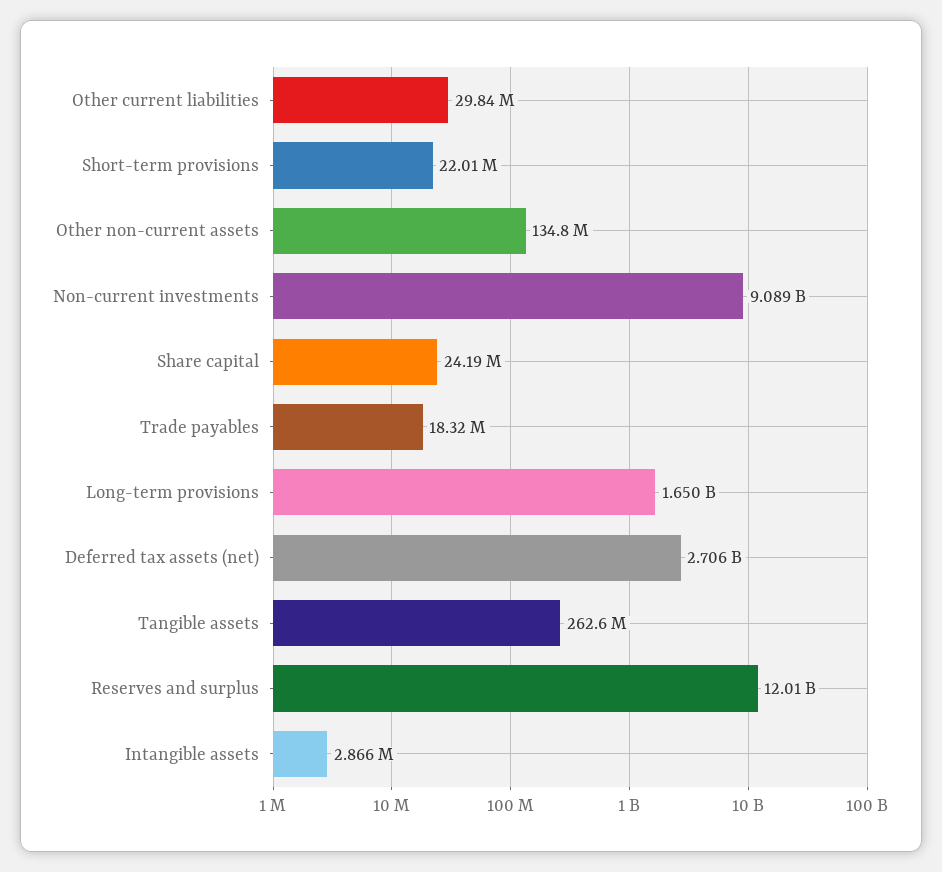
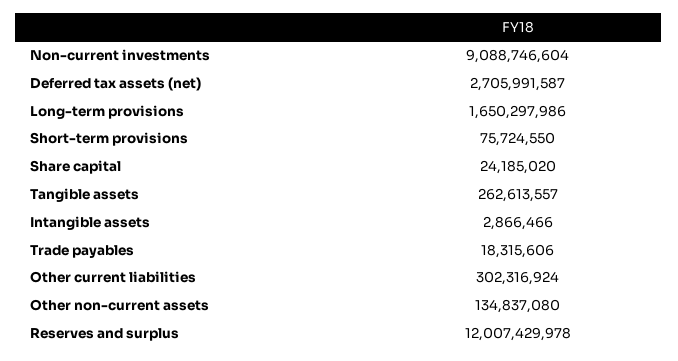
  {
-   "Other current liabilities": 29840000,
+   "Other current liabilities": 302316924,
-   "Short-term provisions": 22010000,
+   "Short-term provisions": 75724550,
    "Other non-current assets": 134837080,
    "Non-current investments": 9088746604,
    "Share capital": 24185020,
    "Trade payables": 18315606,
    "Long-term provisions": 1650297986,
    "Deferred tax assets (net)": 2705991587,
    "Tangible assets": 262613557,
    "Reserves and surplus": 12007429978,
    "Intangible assets": 2866466
  }

